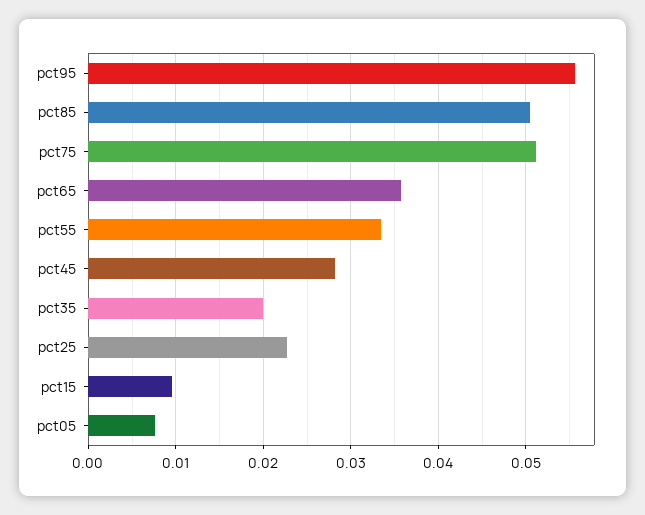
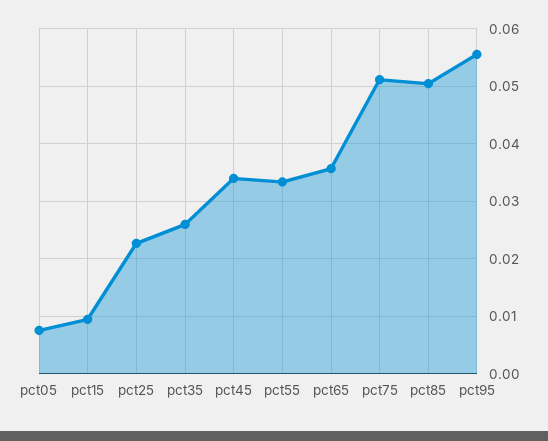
  {
    "pct95": 0.056,
    "pct85": 0.051,
    "pct75": 0.051,
    "pct65": 0.036,
    "pct55": 0.033,
-   "pct45": 0.028,
+   "pct45": 0.034,
-   "pct35": 0.02,
+   "pct35": 0.026,
    "pct25": 0.023,
    "pct15": 0.01,
    "pct05": 0.008
  }

